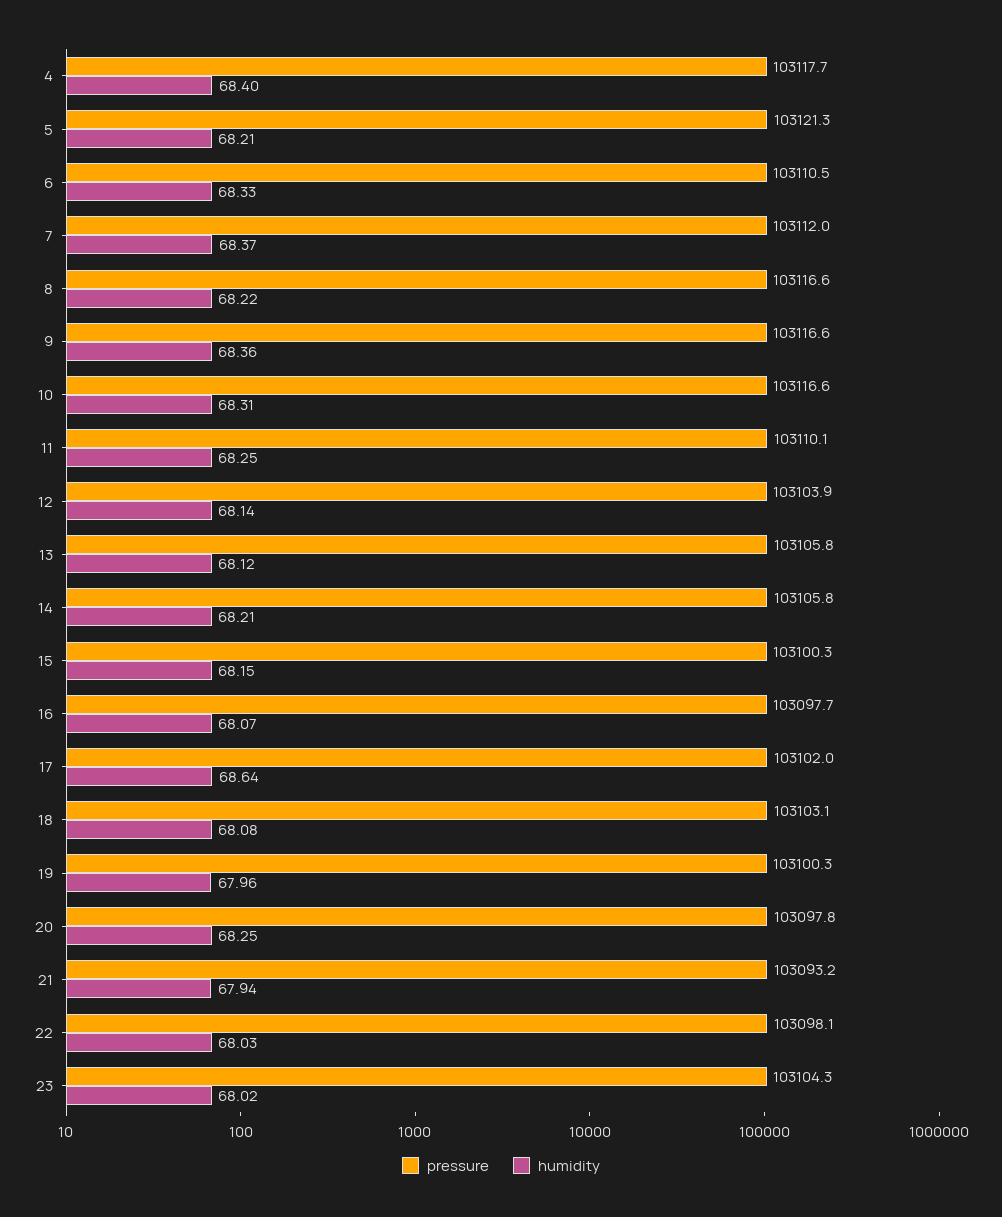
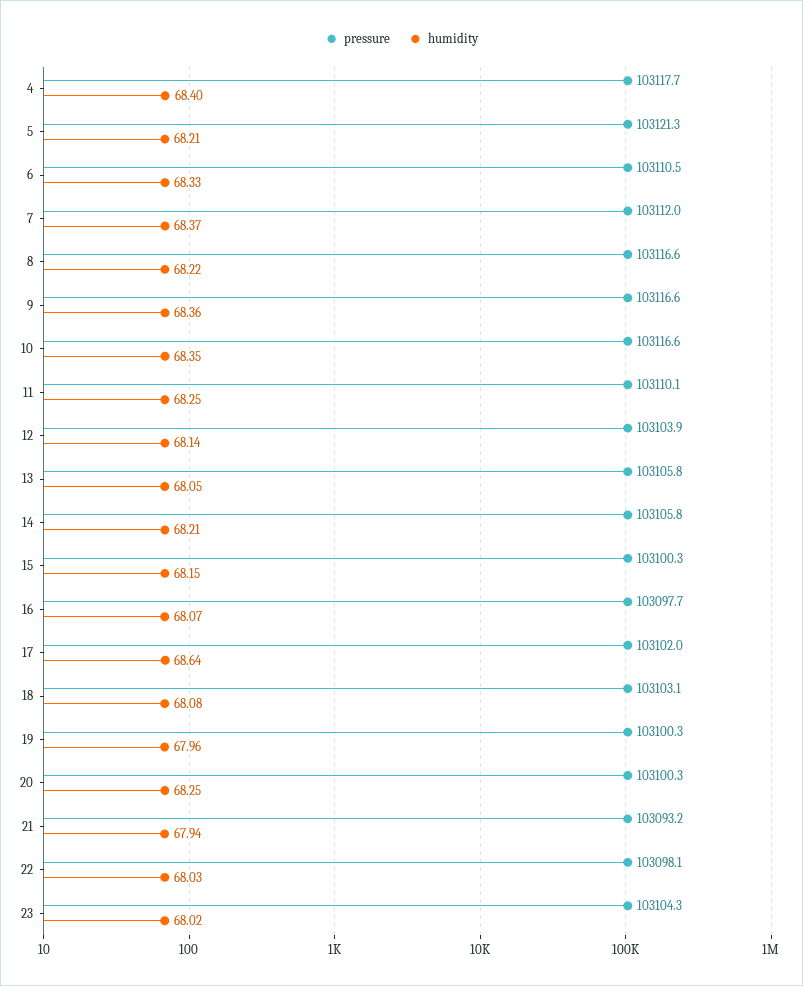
  {
    "pressure": {
      "4": 103117.7,
      "5": 103121.3,
      "6": 103110.5,
      "7": 103112,
      "8": 103116.6,
      "9": 103116.6,
      "10": 103116.6,
      "11": 103110.1,
      "12": 103103.9,
      "13": 103105.8,
      "14": 103105.8,
      "15": 103100.3,
      "16": 103097.7,
      "17": 103102,
      "18": 103103.1,
      "19": 103100.3,
-     "20": 103097.8,
+     "20": 103100.3,
      "21": 103093.2,
      "22": 103098.1,
      "23": 103104.3
    },
    "humidity": {
      "4": 68.4,
      "5": 68.21,
      "6": 68.33,
      "7": 68.37,
      "8": 68.22,
      "9": 68.36,
-     "10": 68.31,
+     "10": 68.35,
      "11": 68.25,
      "12": 68.14,
-     "13": 68.12,
+     "13": 68.05,
      "14": 68.21,
      "15": 68.15,
      "16": 68.07,
      "17": 68.64,
      "18": 68.08,
      "19": 67.96,
      "20": 68.25,
      "21": 67.94,
      "22": 68.03,
      "23": 68.02
    }
  }

